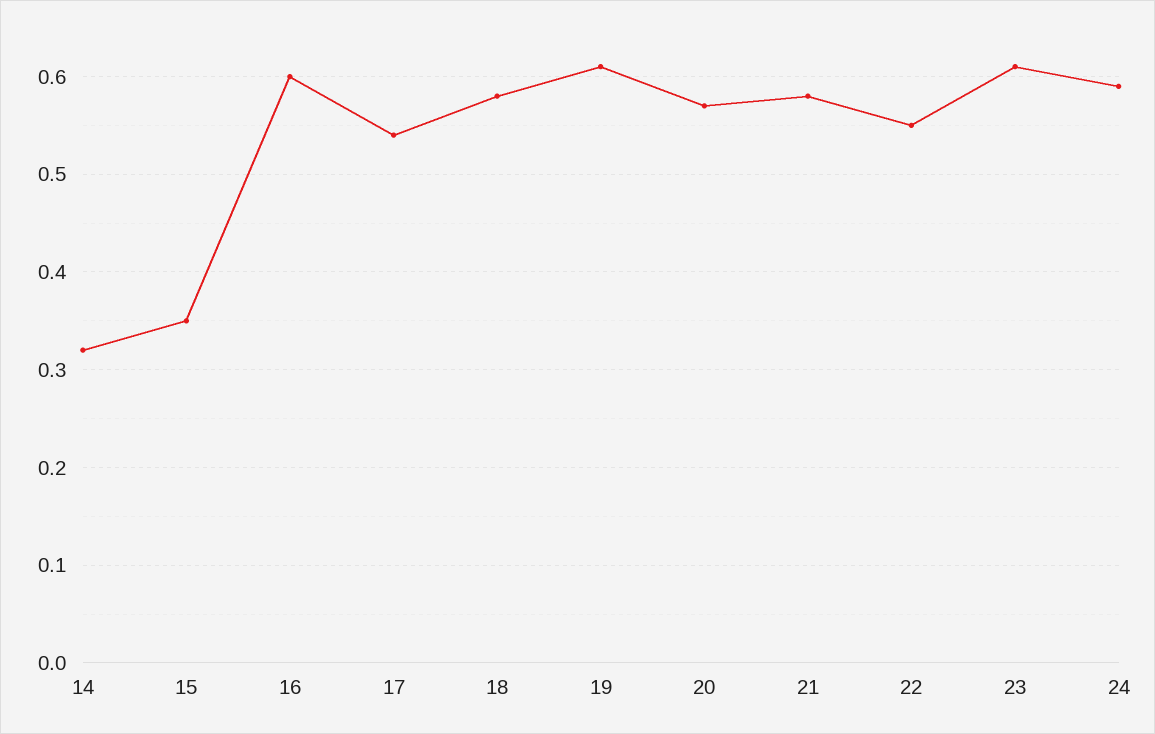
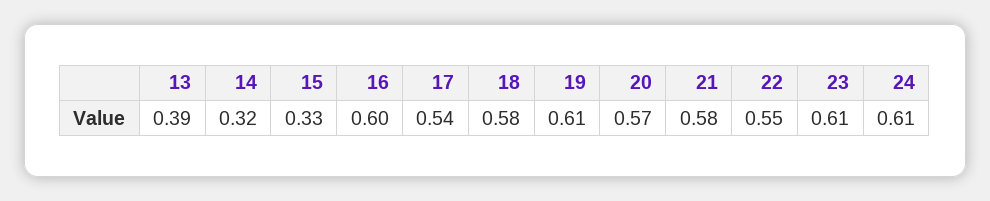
  {
    "14": 0.32,
-   "15": 0.35,
+   "15": 0.33,
    "16": 0.6,
    "17": 0.54,
    "18": 0.58,
    "19": 0.61,
    "20": 0.57,
    "21": 0.58,
    "22": 0.55,
    "23": 0.61,
-   "24": 0.59
+   "24": 0.61,
+   "13": 0.39
  }

